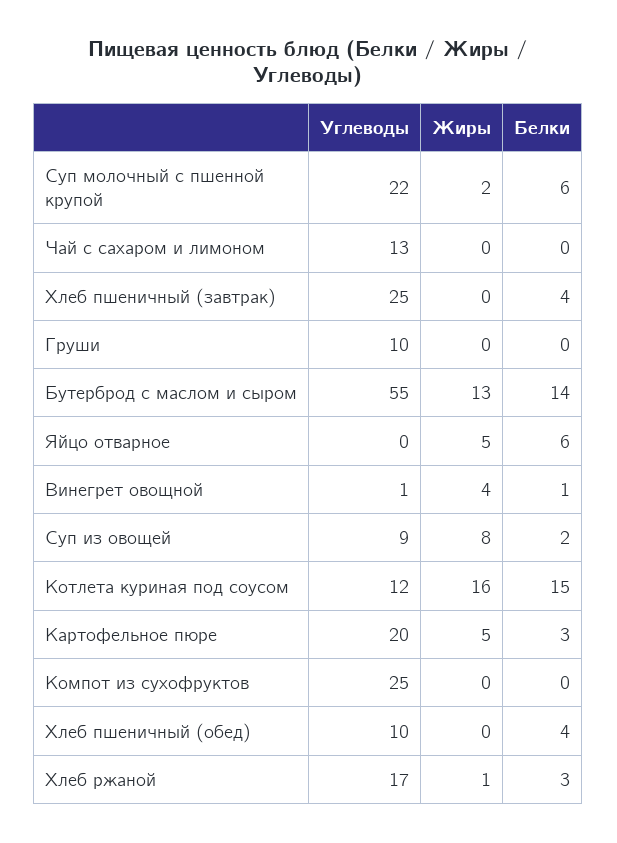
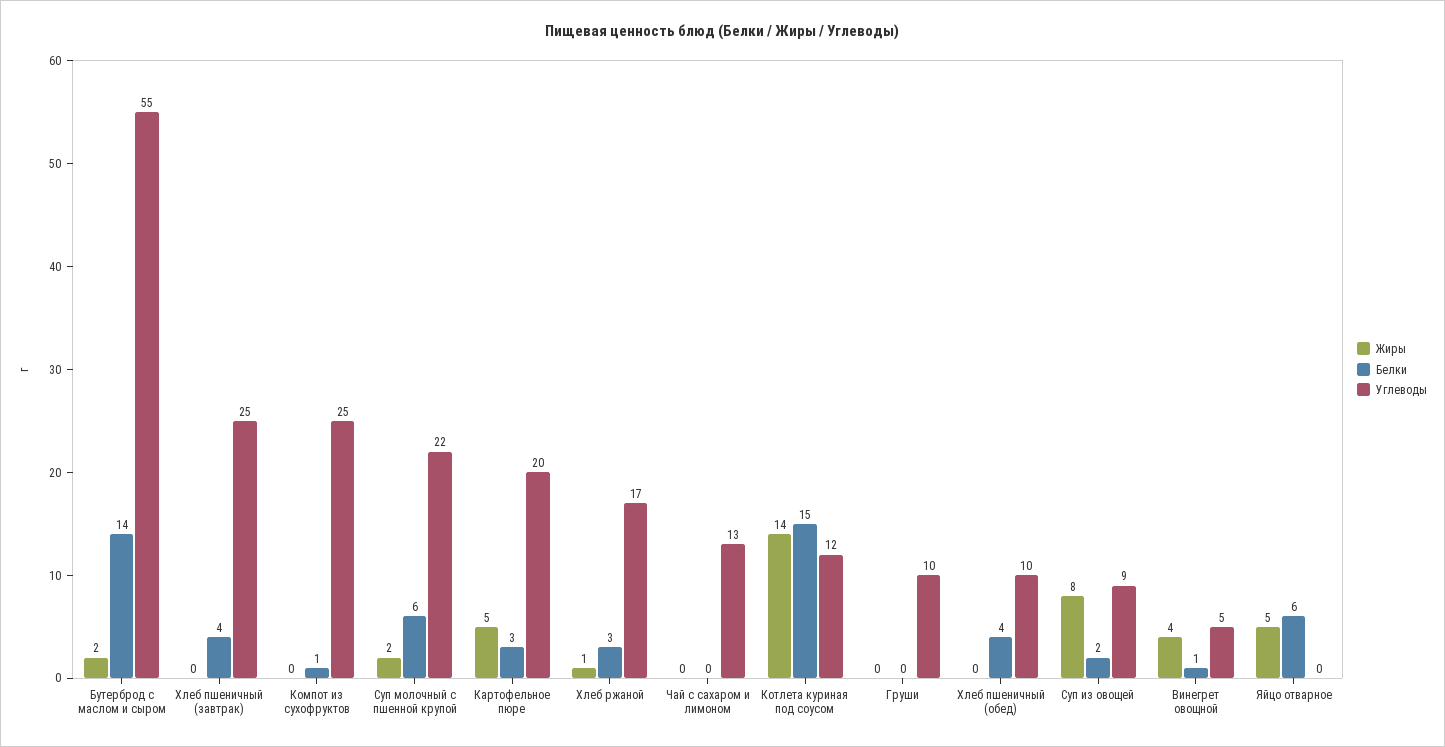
  {
    "Углеводы": {
      "Суп молочный с пшенной крупой": 22,
      "Чай с сахаром и лимоном": 13,
      "Хлеб пшеничный (завтрак)": 25,
      "Груши": 10,
      "Бутерброд с маслом и сыром": 55,
      "Яйцо отварное": 0,
-     "Винегрет овощной": 1,
+     "Винегрет овощной": 5,
      "Суп из овощей": 9,
      "Котлета куриная под соусом": 12,
      "Картофельное пюре": 20,
      "Компот из сухофруктов": 25,
      "Хлеб пшеничный (обед)": 10,
      "Хлеб ржаной": 17
    },
    "Жиры": {
      "Суп молочный с пшенной крупой": 2,
      "Чай с сахаром и лимоном": 0,
      "Хлеб пшеничный (завтрак)": 0,
      "Груши": 0,
-     "Бутерброд с маслом и сыром": 13,
+     "Бутерброд с маслом и сыром": 2,
      "Яйцо отварное": 5,
      "Винегрет овощной": 4,
      "Суп из овощей": 8,
-     "Котлета куриная под соусом": 16,
+     "Котлета куриная под соусом": 14,
      "Картофельное пюре": 5,
      "Компот из сухофруктов": 0,
      "Хлеб пшеничный (обед)": 0,
      "Хлеб ржаной": 1
    },
    "Белки": {
      "Суп молочный с пшенной крупой": 6,
      "Чай с сахаром и лимоном": 0,
      "Хлеб пшеничный (завтрак)": 4,
      "Груши": 0,
      "Бутерброд с маслом и сыром": 14,
      "Яйцо отварное": 6,
      "Винегрет овощной": 1,
      "Суп из овощей": 2,
      "Котлета куриная под соусом": 15,
      "Картофельное пюре": 3,
-     "Компот из сухофруктов": 0,
+     "Компот из сухофруктов": 1,
      "Хлеб пшеничный (обед)": 4,
      "Хлеб ржаной": 3
    }
  }

